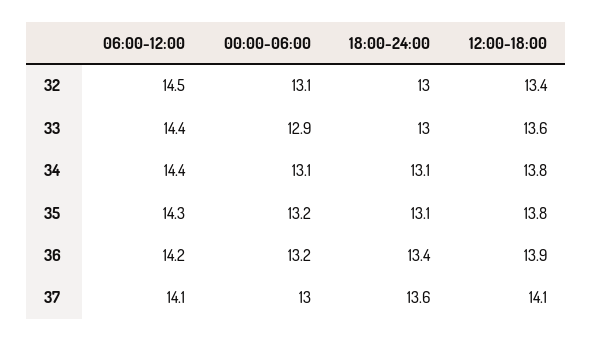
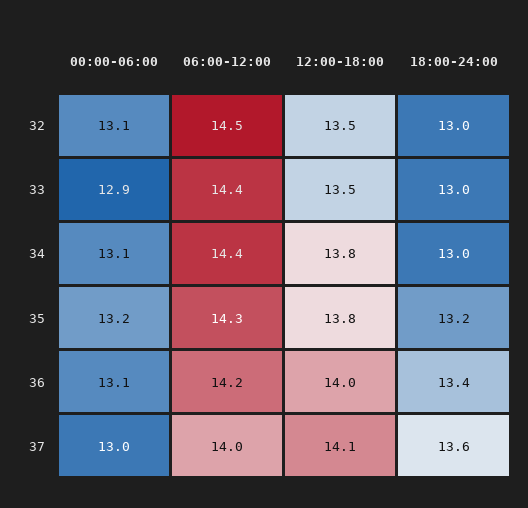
  {
    "06:00-12:00": {
      "32": 14.5,
      "33": 14.4,
      "34": 14.4,
      "35": 14.3,
      "36": 14.2,
-     "37": 14.1
+     "37": 14
    },
    "00:00-06:00": {
      "32": 13.1,
      "33": 12.9,
      "34": 13.1,
      "35": 13.2,
-     "36": 13.2,
+     "36": 13.1,
      "37": 13
    },
    "18:00-24:00": {
      "32": 13,
      "33": 13,
-     "34": 13.1,
+     "34": 13,
-     "35": 13.1,
+     "35": 13.2,
      "36": 13.4,
      "37": 13.6
    },
    "12:00-18:00": {
-     "32": 13.4,
+     "32": 13.5,
-     "33": 13.6,
+     "33": 13.5,
      "34": 13.8,
      "35": 13.8,
-     "36": 13.9,
+     "36": 14,
      "37": 14.1
    }
  }

